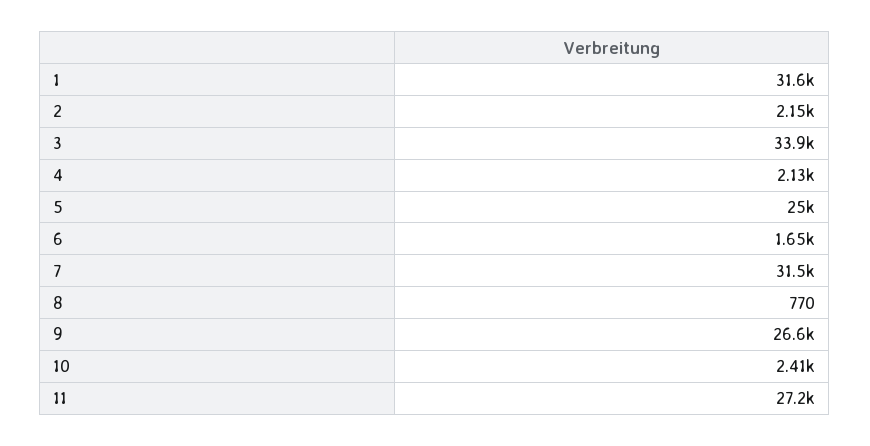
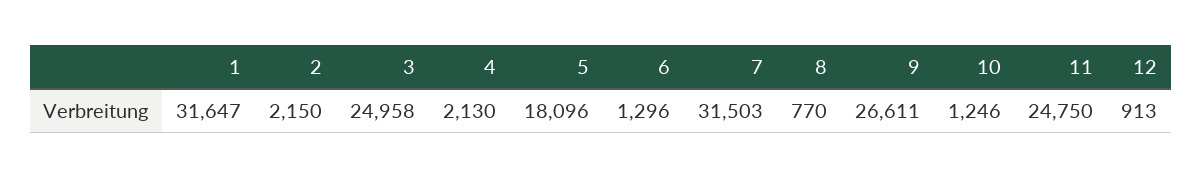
  {
    "1": 31647,
    "2": 2150,
-   "3": 33900,
+   "3": 24958,
    "4": 2130,
-   "5": 25000,
+   "5": 18096,
-   "6": 1650,
+   "6": 1296,
    "7": 31503,
    "8": 770,
    "9": 26611,
-   "10": 2410,
+   "10": 1246,
-   "11": 27200
+   "11": 24750,
+   "12": 913
  }

